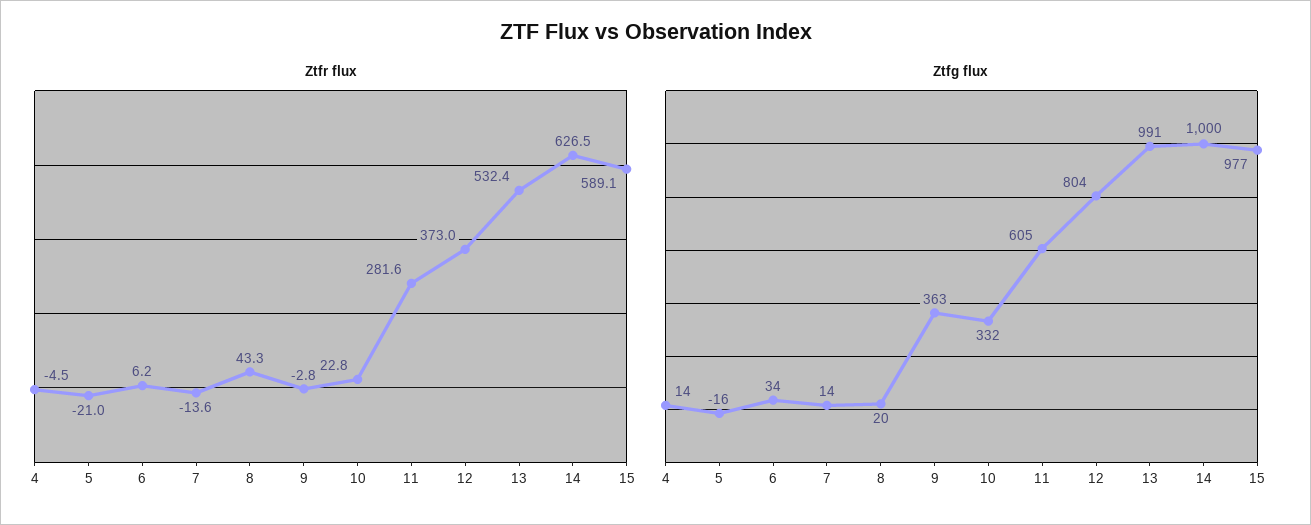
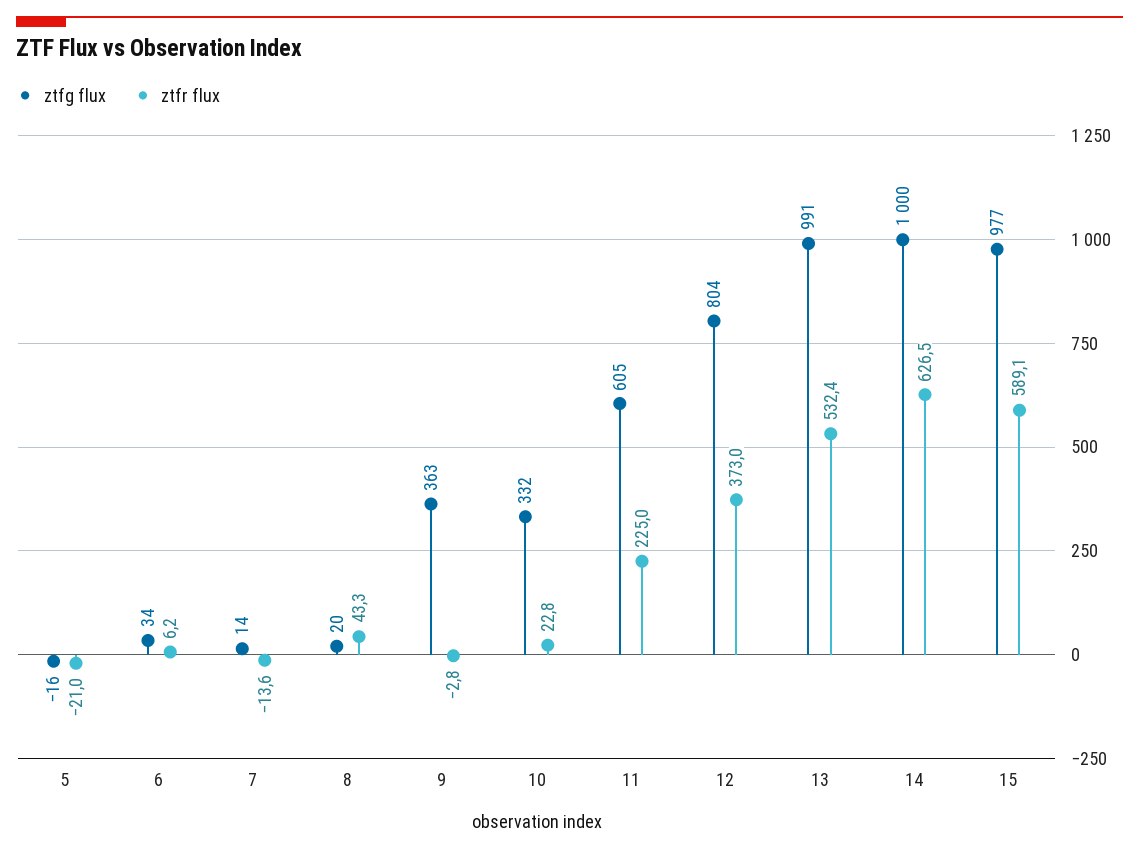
  {
    "Ztfr flux": {
-     "4": -4.5,
      "5": -21,
      "6": 6.2,
      "7": -13.6,
      "8": 43.3,
      "9": -2.8,
      "10": 22.8,
-     "11": 281.6,
+     "11": 225,
      "12": 373,
      "13": 532.4,
      "14": 626.5,
      "15": 589.1
    },
    "Ztfg flux": {
-     "4": 14,
      "5": -16,
      "6": 34,
      "7": 14,
      "8": 20,
      "9": 363,
      "10": 332,
      "11": 605,
      "12": 804,
      "13": 991,
      "14": 1000,
      "15": 977
    }
  }

